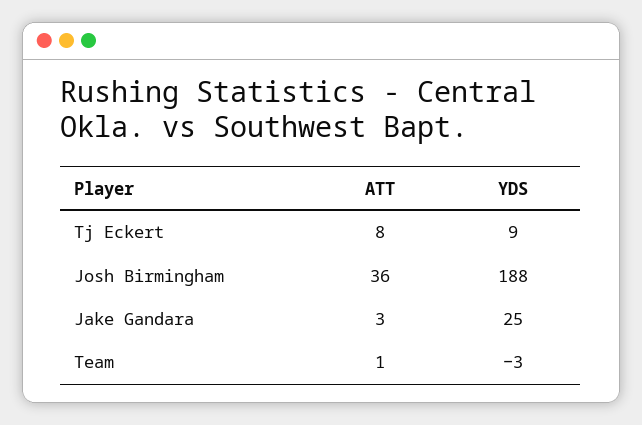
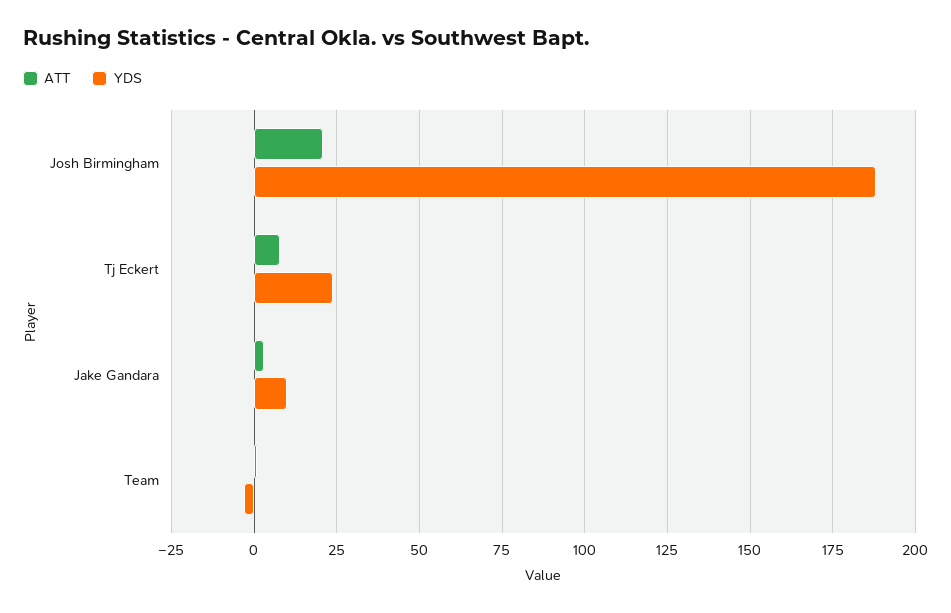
  {
    "ATT": {
      "Tj Eckert": 8,
-     "Josh Birmingham": 36,
+     "Josh Birmingham": 20,
      "Jake Gandara": 3,
      "Team": 1
    },
    "YDS": {
-     "Tj Eckert": 9,
+     "Tj Eckert": 25,
      "Josh Birmingham": 188,
-     "Jake Gandara": 25,
+     "Jake Gandara": 10,
      "Team": -3
    }
  }

